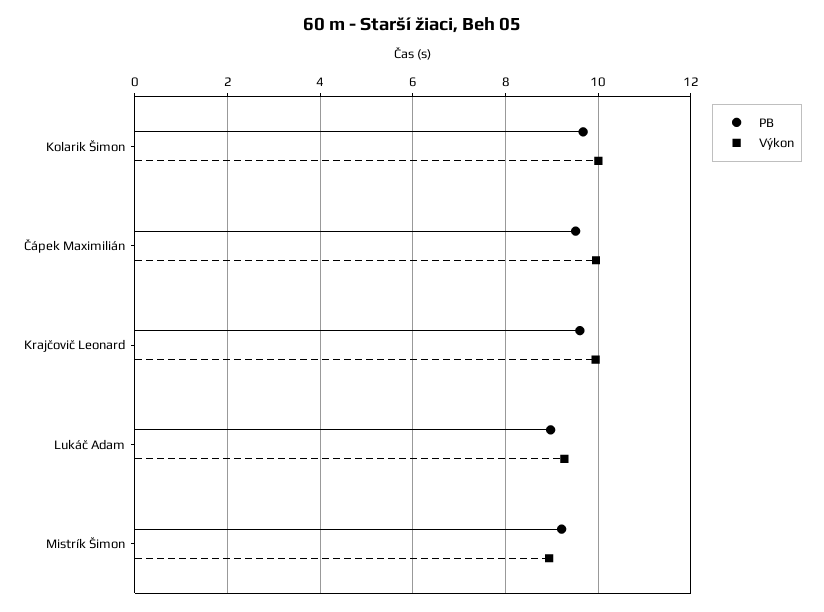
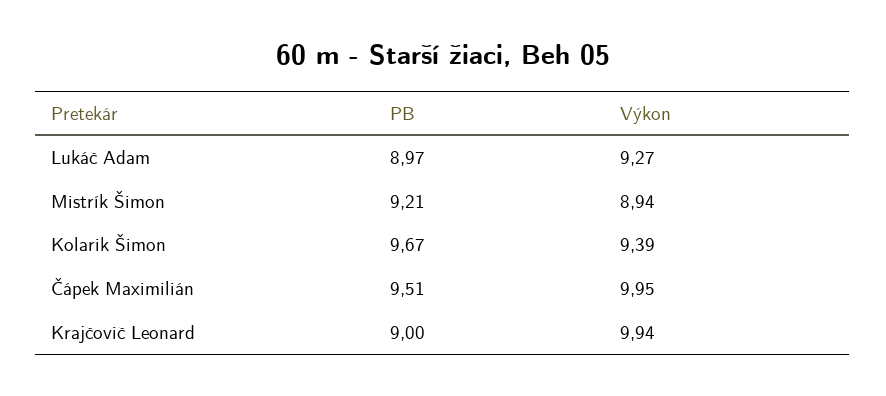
  {
    "PB": {
      "Kolarik Šimon": 9.67,
      "Čápek Maximilián": 9.51,
-     "Krajčovič Leonard": 9.6,
+     "Krajčovič Leonard": 9,
      "Lukáč Adam": 8.97,
      "Mistrík Šimon": 9.21
    },
    "Výkon": {
-     "Kolarik Šimon": 10,
+     "Kolarik Šimon": 9.39,
      "Čápek Maximilián": 9.95,
      "Krajčovič Leonard": 9.94,
      "Lukáč Adam": 9.27,
      "Mistrík Šimon": 8.94
    }
  }

